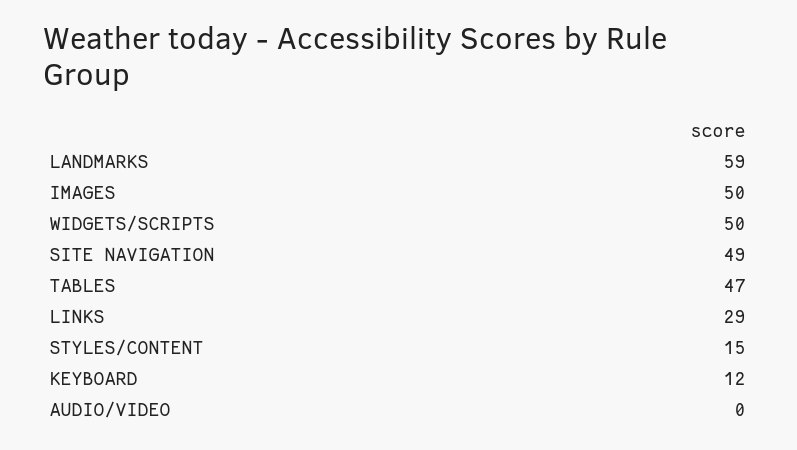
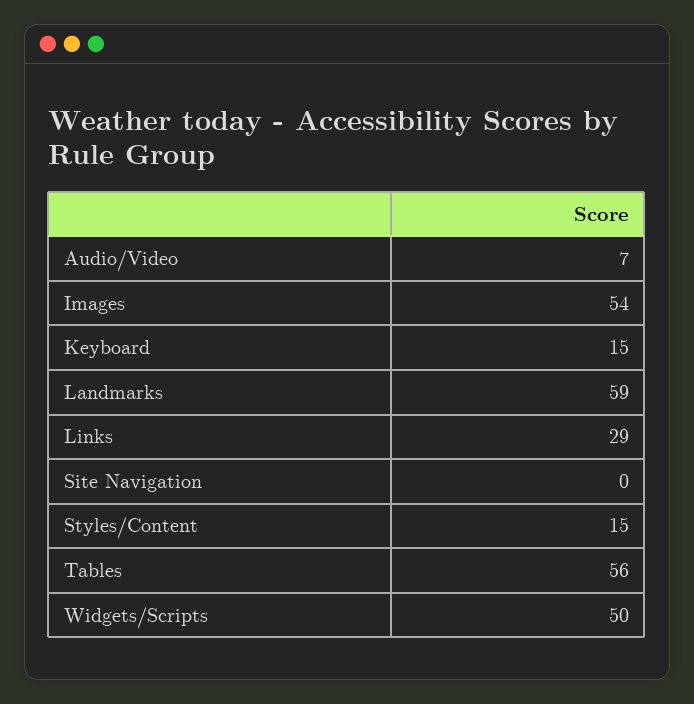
  {
    "LANDMARKS": 59,
-   "IMAGES": 50,
+   "IMAGES": 54,
    "WIDGETS/SCRIPTS": 50,
-   "SITE NAVIGATION": 49,
+   "SITE NAVIGATION": 0,
-   "TABLES": 47,
+   "TABLES": 56,
    "LINKS": 29,
    "STYLES/CONTENT": 15,
-   "KEYBOARD": 12,
+   "KEYBOARD": 15,
-   "AUDIO/VIDEO": 0
+   "AUDIO/VIDEO": 7
  }

